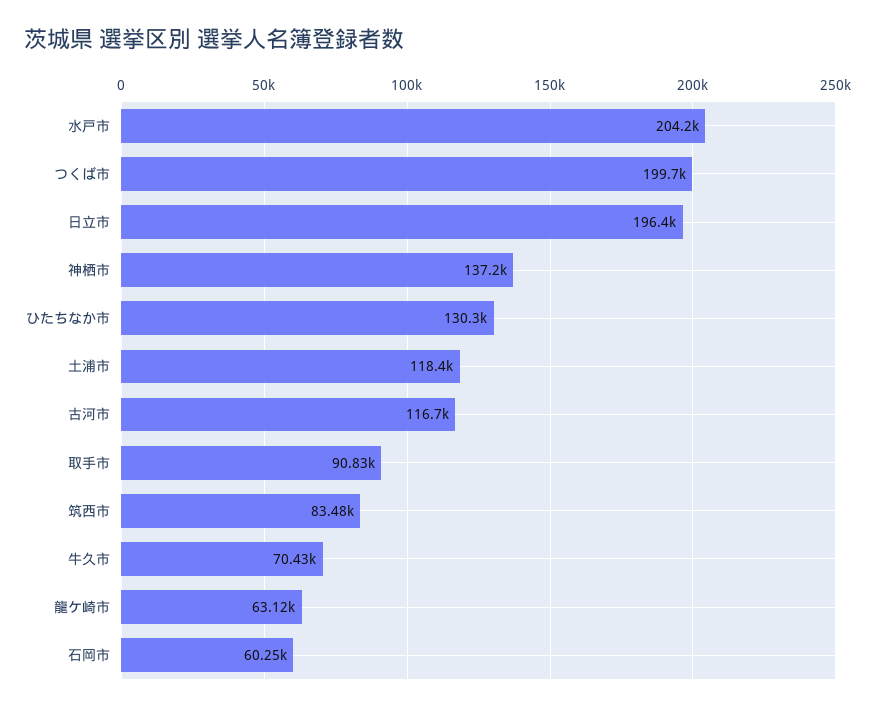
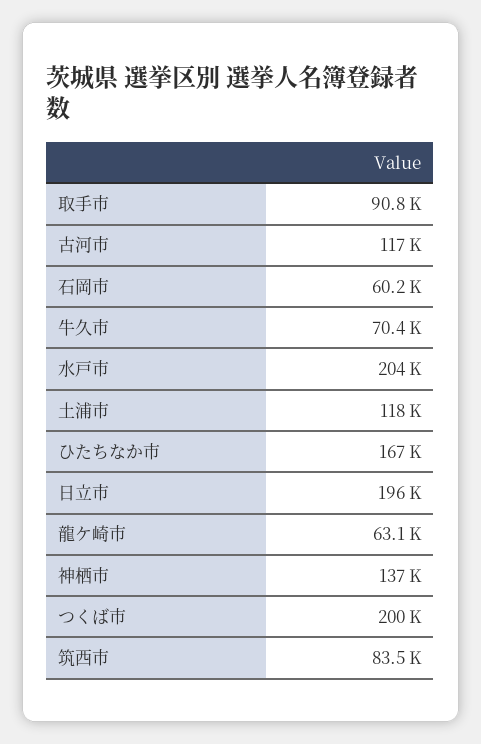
  {
    "水戸市": 204200,
    "つくば市": 199700,
    "日立市": 196400,
    "神栖市": 137200,
-   "ひたちなか市": 130300,
+   "ひたちなか市": 167000,
    "土浦市": 118400,
    "古河市": 116700,
    "取手市": 90830,
    "筑西市": 83480,
    "牛久市": 70430,
    "龍ケ崎市": 63120,
    "石岡市": 60250
  }

